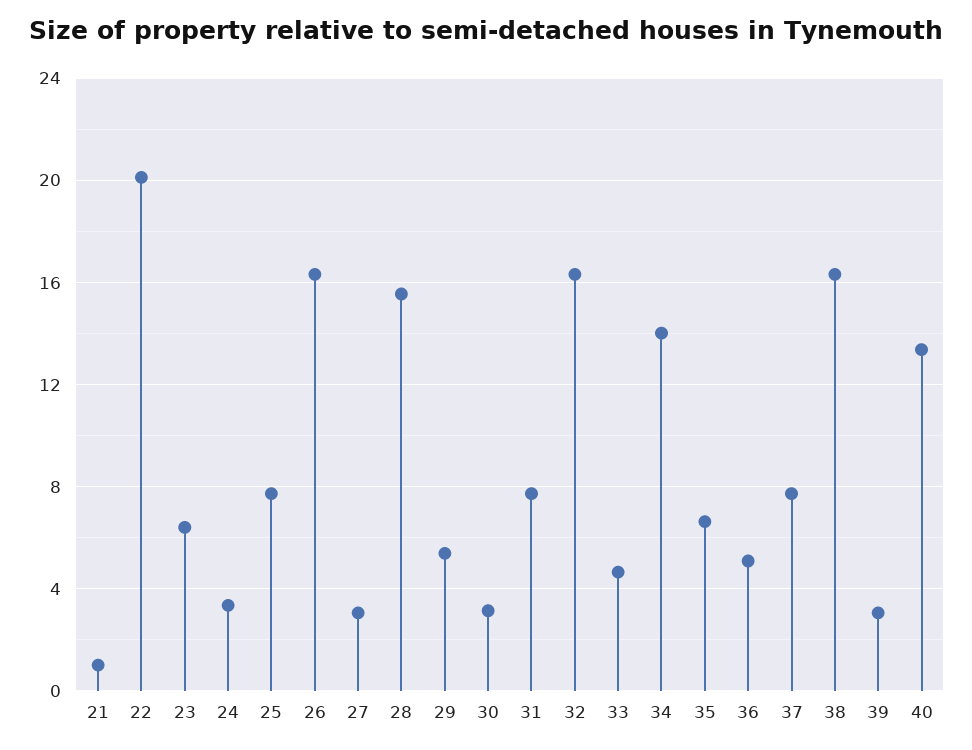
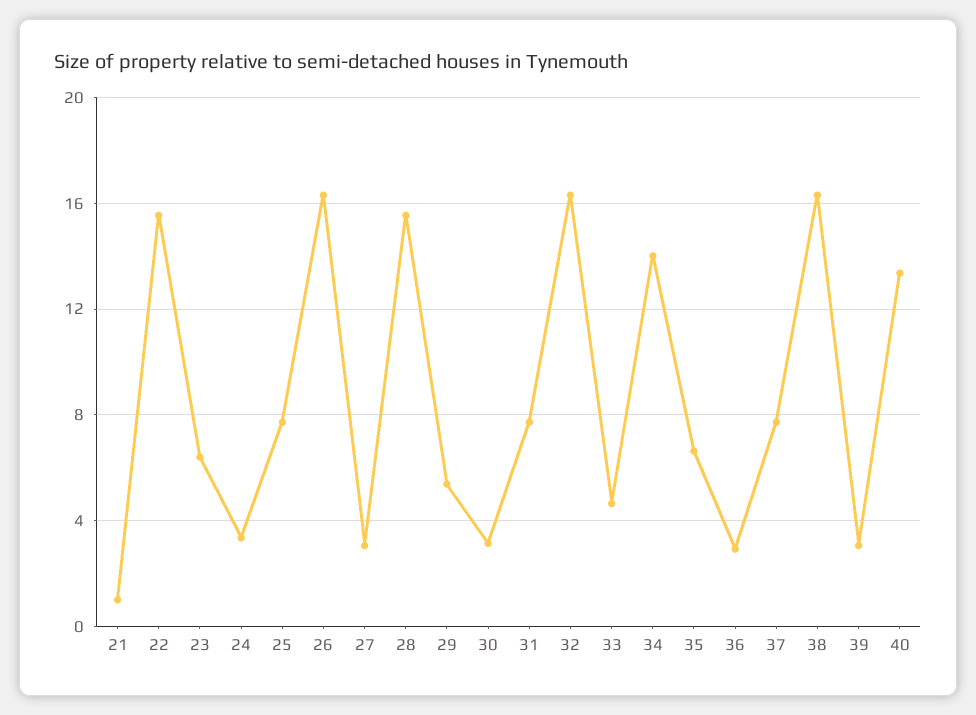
  {
    "21": 1,
-   "22": 20,
+   "22": 15.5,
    "23": 6.5,
    "24": 3.5,
    "25": 7.5,
    "26": 16.5,
    "27": 3,
    "28": 15.5,
    "29": 5.5,
    "30": 3,
    "31": 7.5,
    "32": 16.5,
    "33": 4.5,
    "34": 14,
    "35": 6.5,
-   "36": 5,
+   "36": 3,
    "37": 7.5,
    "38": 16.5,
    "39": 3,
    "40": 13.5
  }

